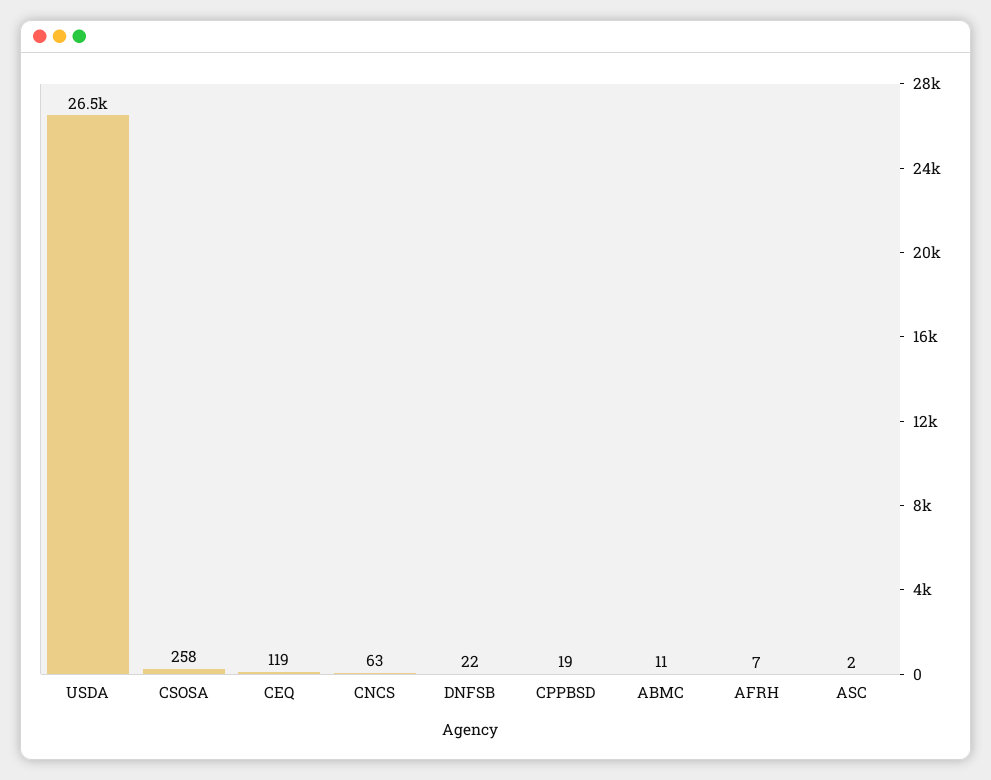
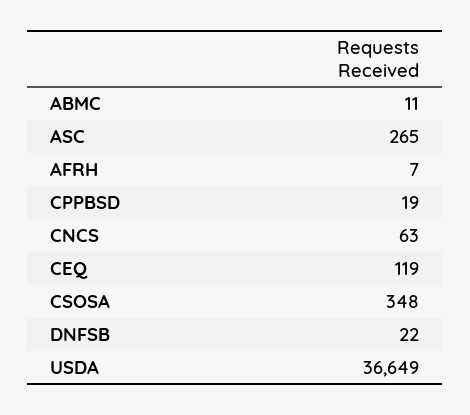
  {
-   "USDA": 26500,
+   "USDA": 36649,
-   "CSOSA": 258,
+   "CSOSA": 348,
    "CEQ": 119,
    "CNCS": 63,
    "DNFSB": 22,
    "CPPBSD": 19,
    "ABMC": 11,
    "AFRH": 7,
-   "ASC": 2
+   "ASC": 265
  }

